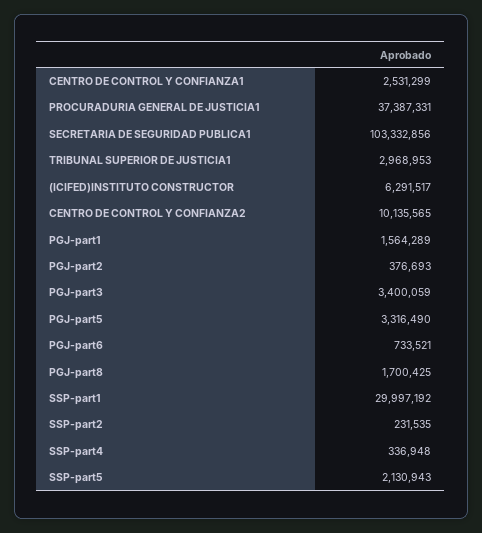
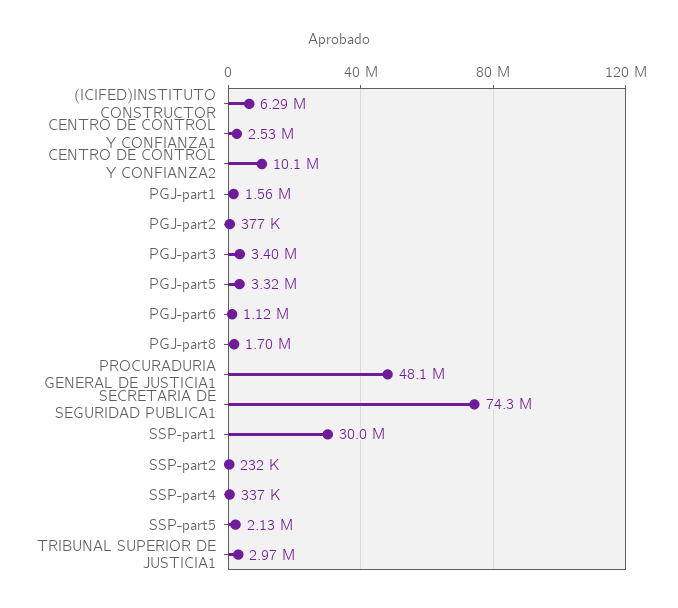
  {
    "CENTRO DE CONTROL Y CONFIANZA1": 2531299,
-   "PROCURADURIA GENERAL DE JUSTICIA1": 37387331,
+   "PROCURADURIA GENERAL DE JUSTICIA1": 48100000,
-   "SECRETARIA DE SEGURIDAD PUBLICA1": 103332856,
+   "SECRETARIA DE SEGURIDAD PUBLICA1": 74300000,
    "TRIBUNAL SUPERIOR DE JUSTICIA1": 2968953,
    "(ICIFED)INSTITUTO CONSTRUCTOR": 6291517,
    "CENTRO DE CONTROL Y CONFIANZA2": 10135565,
    "PGJ-part1": 1564289,
    "PGJ-part2": 376693,
    "PGJ-part3": 3400059,
    "PGJ-part5": 3316490,
-   "PGJ-part6": 733521,
+   "PGJ-part6": 1120000,
    "PGJ-part8": 1700425,
    "SSP-part1": 29997192,
    "SSP-part2": 231535,
    "SSP-part4": 336948,
    "SSP-part5": 2130943
  }

